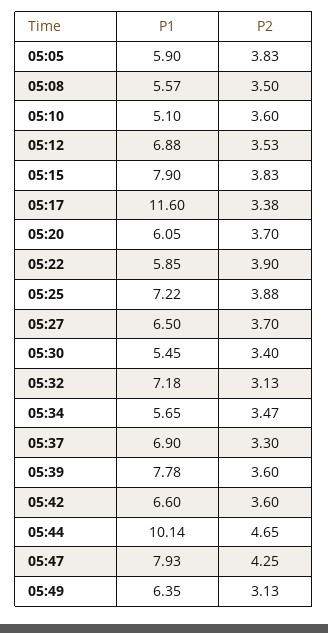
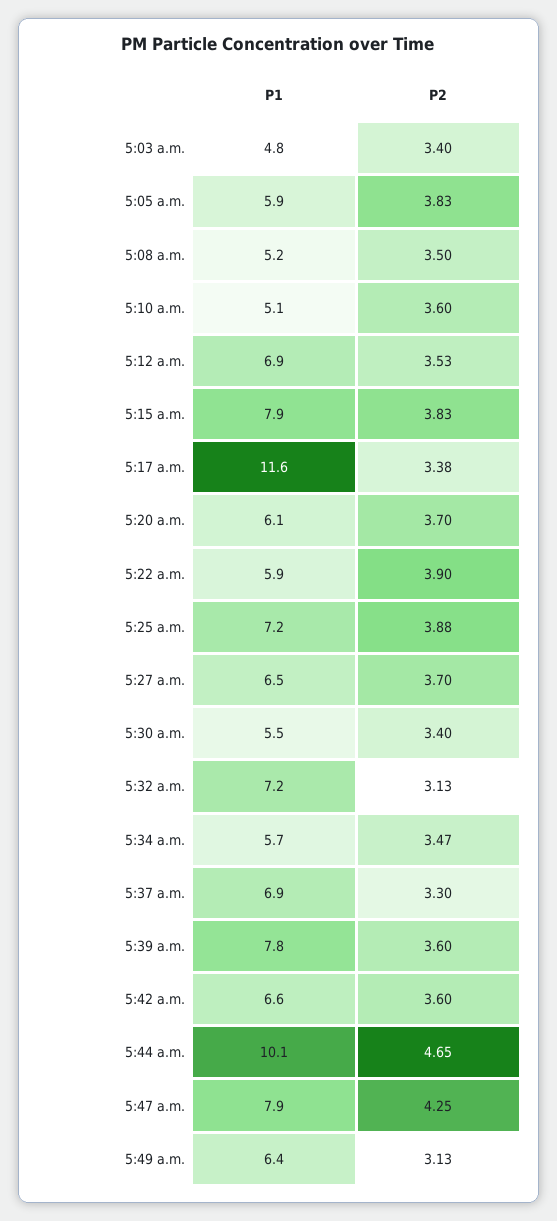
  {
    "P1": {
      "05:05": 5.9,
-     "05:08": 5.57,
+     "05:08": 5.2,
      "05:10": 5.1,
      "05:12": 6.88,
      "05:15": 7.9,
      "05:17": 11.6,
      "05:20": 6.05,
      "05:22": 5.85,
      "05:25": 7.22,
      "05:27": 6.5,
      "05:30": 5.45,
      "05:32": 7.18,
      "05:34": 5.65,
      "05:37": 6.9,
      "05:39": 7.78,
      "05:42": 6.6,
      "05:44": 10.14,
      "05:47": 7.93,
-     "05:49": 6.35
+     "05:49": 6.35,
+     "5:03 a.m.": 4.8
    },
    "P2": {
      "05:05": 3.83,
      "05:08": 3.5,
      "05:10": 3.6,
      "05:12": 3.53,
      "05:15": 3.83,
      "05:17": 3.38,
      "05:20": 3.7,
      "05:22": 3.9,
      "05:25": 3.88,
      "05:27": 3.7,
      "05:30": 3.4,
      "05:32": 3.13,
      "05:34": 3.47,
      "05:37": 3.3,
      "05:39": 3.6,
      "05:42": 3.6,
      "05:44": 4.65,
      "05:47": 4.25,
-     "05:49": 3.13
+     "05:49": 3.13,
+     "5:03 a.m.": 3.4
    }
  }

